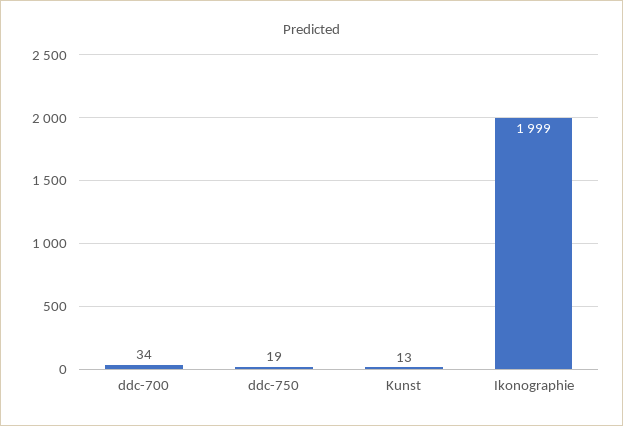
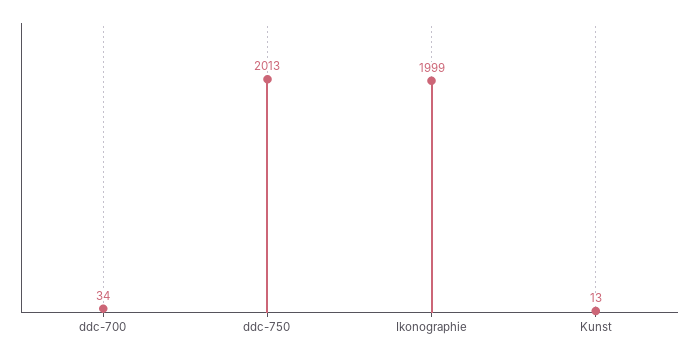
  {
    "ddc-700": 34,
-   "ddc-750": 19,
+   "ddc-750": 2013,
    "Kunst": 13,
    "Ikonographie": 1999
  }

